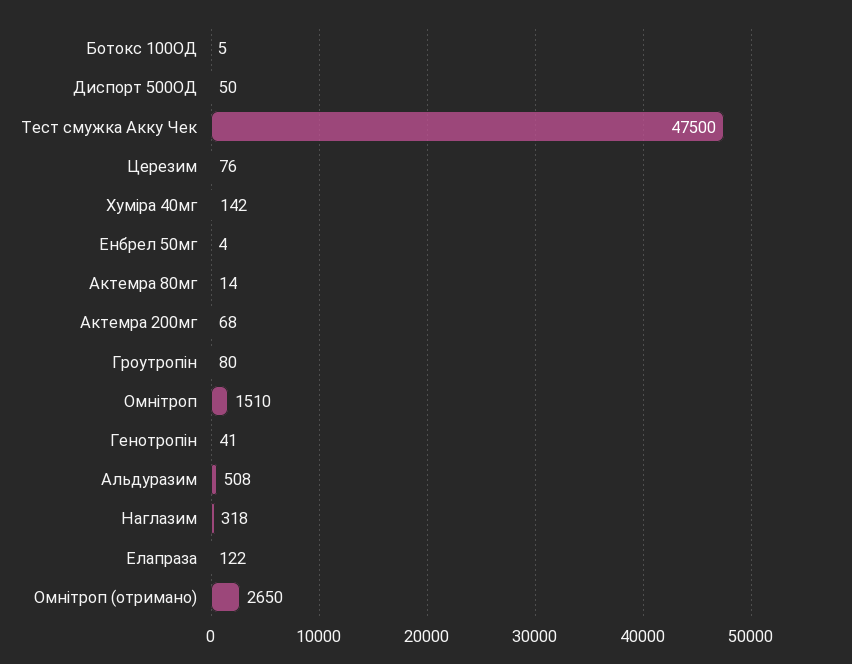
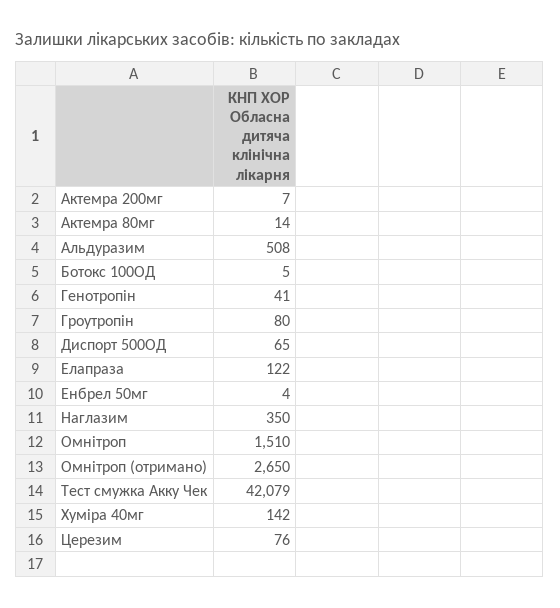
  {
    "Ботокс 100ОД": 5,
-   "Диспорт 500ОД": 50,
+   "Диспорт 500ОД": 65,
-   "Тест смужка Акку Чек": 47500,
+   "Тест смужка Акку Чек": 42079,
    "Церезим": 76,
    "Хуміра 40мг": 142,
    "Енбрел 50мг": 4,
    "Актемра 80мг": 14,
-   "Актемра 200мг": 68,
+   "Актемра 200мг": 7,
    "Гроутропін": 80,
    "Омнітроп": 1510,
    "Генотропін": 41,
    "Альдуразим": 508,
-   "Наглазим": 318,
+   "Наглазим": 350,
    "Елапраза": 122,
    "Омнітроп (отримано)": 2650
  }

